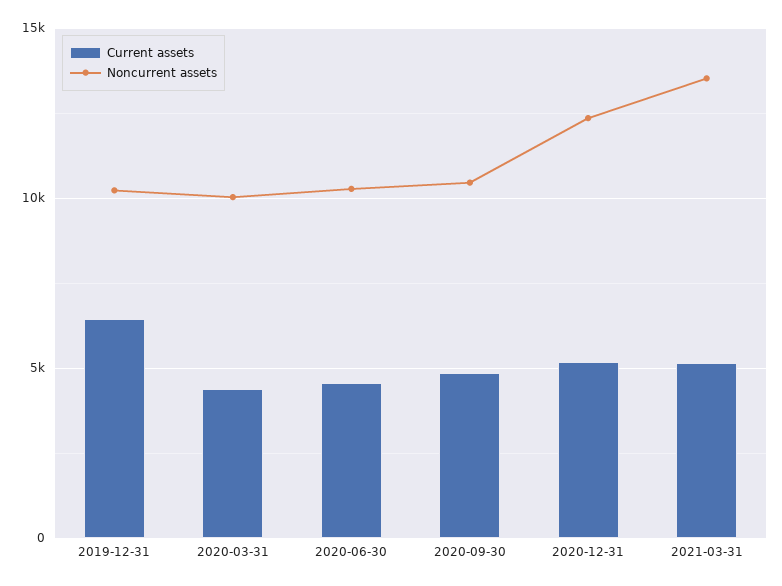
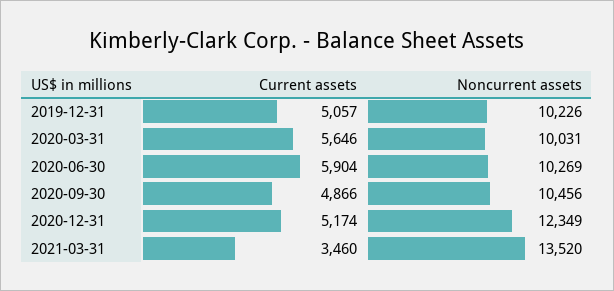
  {
    "Current assets": {
-     "2019-12-31": 6500,
+     "2019-12-31": 5057,
-     "2020-03-31": 4500,
+     "2020-03-31": 5646,
-     "2020-06-30": 4500,
+     "2020-06-30": 5904,
      "2020-09-30": 4866,
      "2020-12-31": 5174,
-     "2021-03-31": 5000
+     "2021-03-31": 3460
    },
    "Noncurrent assets": {
      "2019-12-31": 10226,
      "2020-03-31": 10031,
      "2020-06-30": 10269,
      "2020-09-30": 10456,
      "2020-12-31": 12349,
      "2021-03-31": 13520
    }
  }

